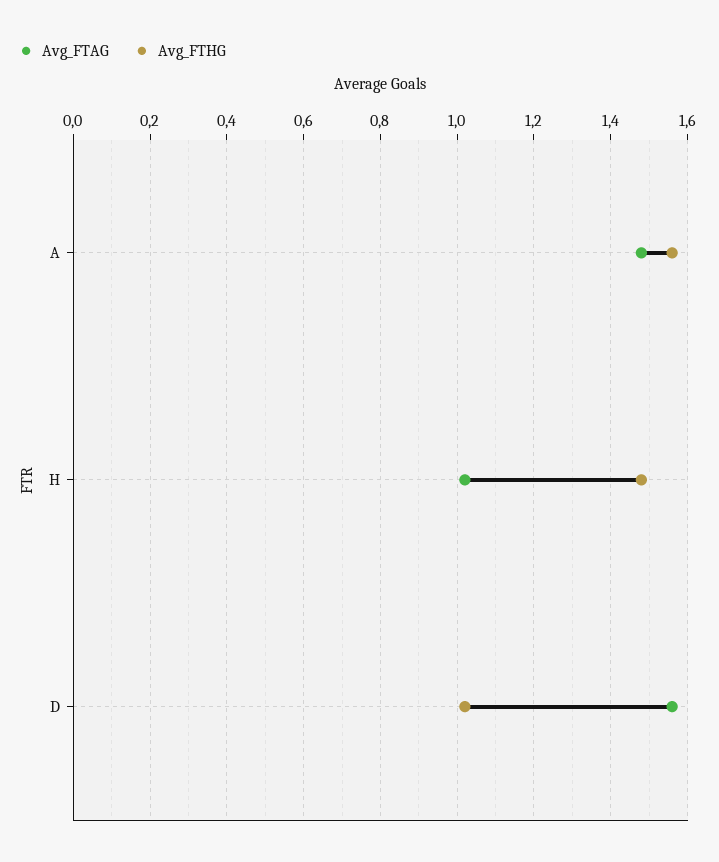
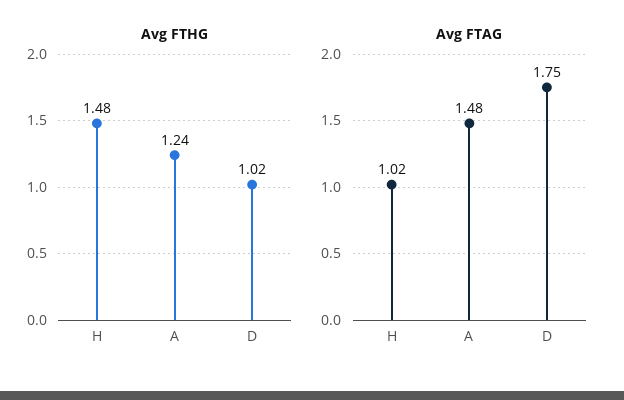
  {
    "Avg_FTAG": {
      "A": 1.48,
      "H": 1.02,
-     "D": 1.55
+     "D": 1.75
    },
    "Avg_FTHG": {
-     "A": 1.55,
+     "A": 1.24,
      "H": 1.48,
      "D": 1.02
    }
  }

